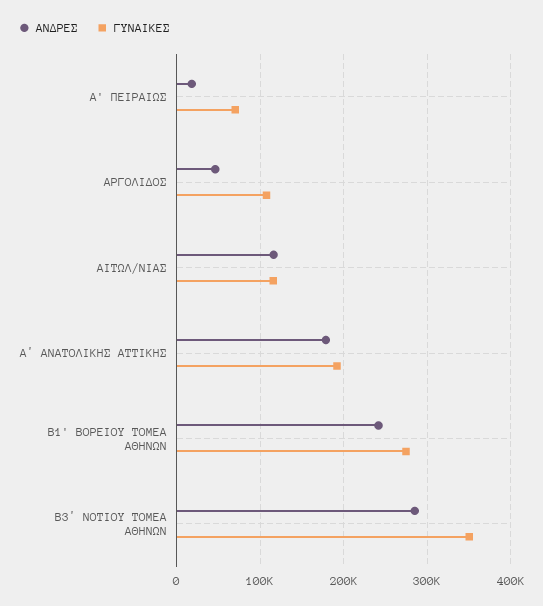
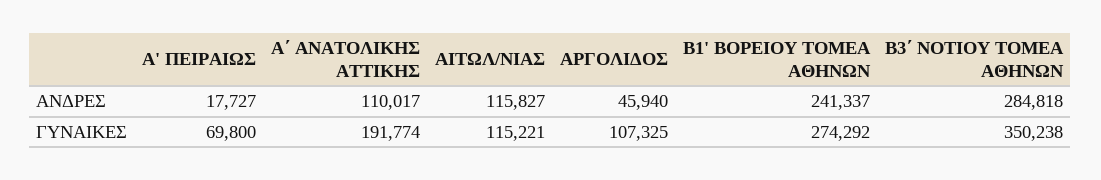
  {
    "ΑΝΔΡΕΣ": {
      "Α' ΠΕΙΡΑΙΩΣ": 17727,
      "ΑΡΓΟΛΙΔΟΣ": 45940,
      "ΑΙΤΩΛ/ΝΙΑΣ": 115827,
-     "Α΄ ΑΝΑΤΟΛΙΚΗΣ ΑΤΤΙΚΗΣ": 180000,
+     "Α΄ ΑΝΑΤΟΛΙΚΗΣ ΑΤΤΙΚΗΣ": 110017,
      "Β1' ΒΟΡΕΙΟΥ ΤΟΜΕΑ ΑΘΗΝΩΝ": 241337,
      "Β3΄ ΝΟΤΙΟΥ ΤΟΜΕΑ ΑΘΗΝΩΝ": 284818
    },
    "ΓΥΝΑΙΚΕΣ": {
      "Α' ΠΕΙΡΑΙΩΣ": 69800,
      "ΑΡΓΟΛΙΔΟΣ": 107325,
      "ΑΙΤΩΛ/ΝΙΑΣ": 115221,
      "Α΄ ΑΝΑΤΟΛΙΚΗΣ ΑΤΤΙΚΗΣ": 191774,
      "Β1' ΒΟΡΕΙΟΥ ΤΟΜΕΑ ΑΘΗΝΩΝ": 274292,
      "Β3΄ ΝΟΤΙΟΥ ΤΟΜΕΑ ΑΘΗΝΩΝ": 350238
    }
  }

